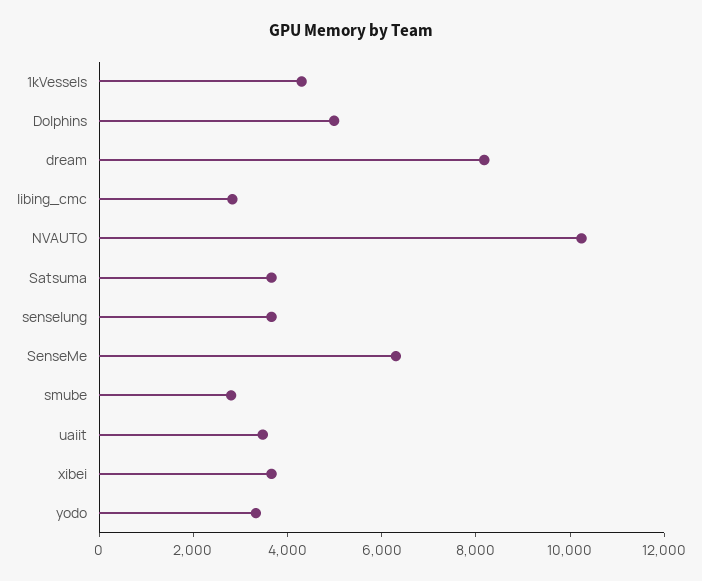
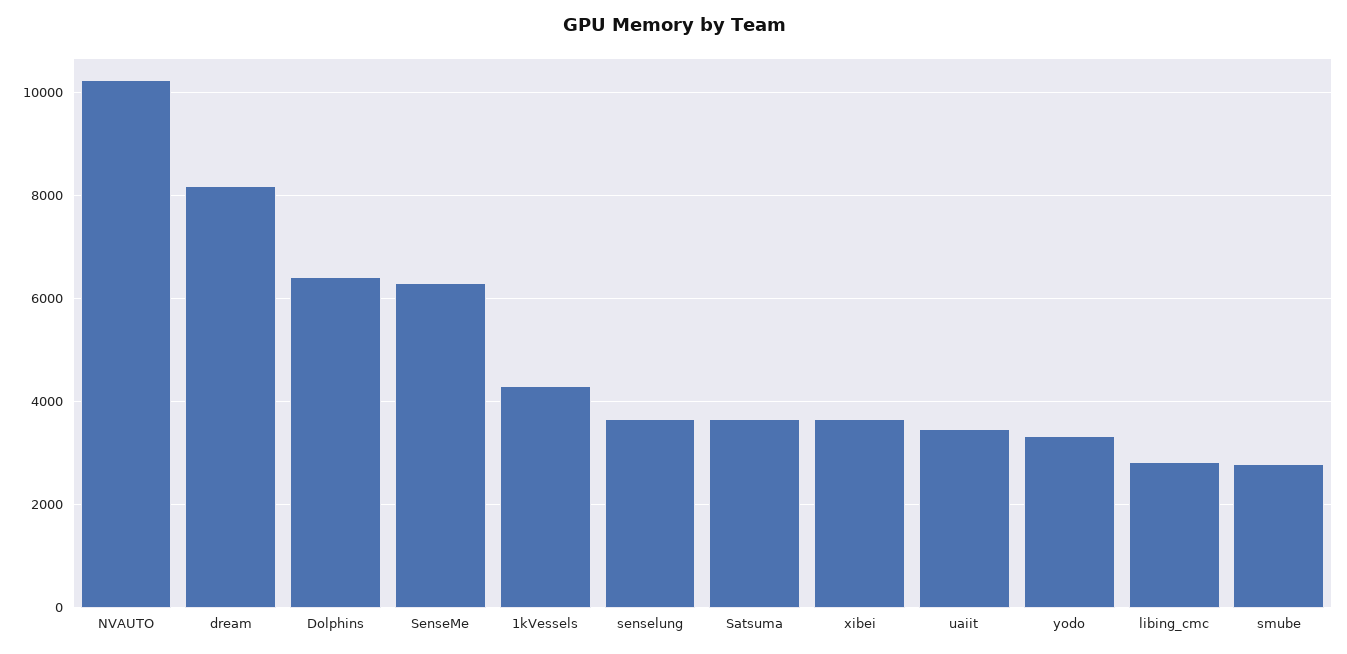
  {
    "1kVessels": 4200,
-   "Dolphins": 5000,
+   "Dolphins": 6400,
    "dream": 8200,
    "libing_cmc": 2800,
    "NVAUTO": 10200,
    "Satsuma": 3600,
    "senselung": 3600,
    "SenseMe": 6400,
    "smube": 2800,
    "uaiit": 3400,
    "xibei": 3600,
    "yodo": 3400
  }

